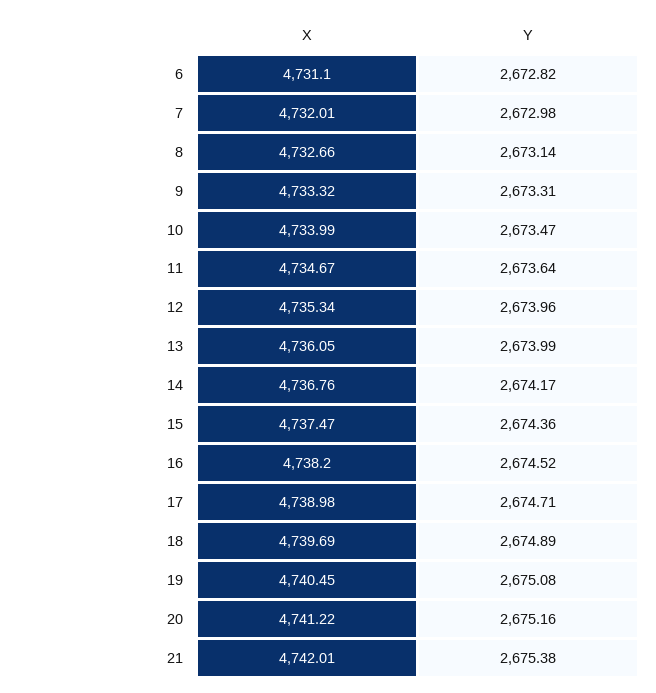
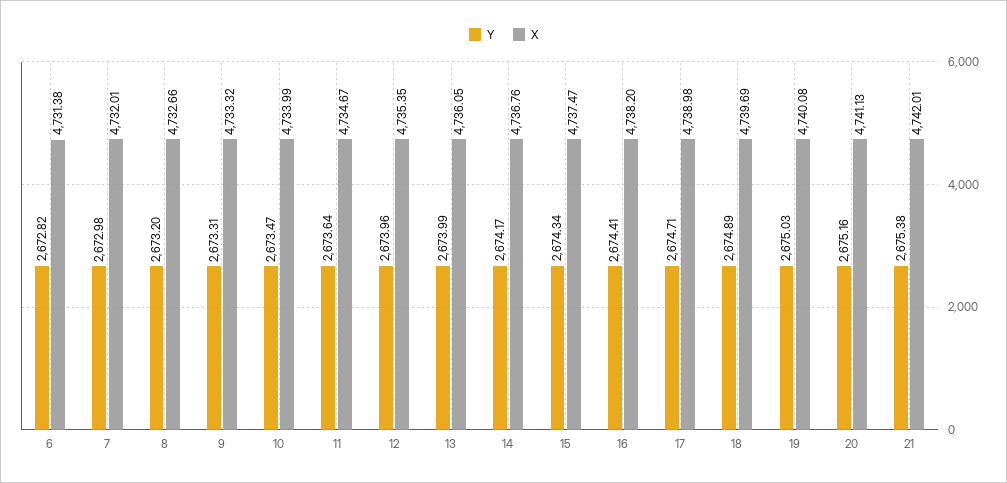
  {
    "X": {
-     "6": 4731.1,
+     "6": 4731.38,
      "7": 4732.01,
      "8": 4732.66,
      "9": 4733.32,
      "10": 4733.99,
      "11": 4734.67,
-     "12": 4735.34,
+     "12": 4735.35,
      "13": 4736.05,
      "14": 4736.76,
      "15": 4737.47,
      "16": 4738.2,
      "17": 4738.98,
      "18": 4739.69,
-     "19": 4740.45,
+     "19": 4740.08,
-     "20": 4741.22,
+     "20": 4741.13,
      "21": 4742.01
    },
    "Y": {
      "6": 2672.82,
      "7": 2672.98,
-     "8": 2673.14,
+     "8": 2673.2,
      "9": 2673.31,
      "10": 2673.47,
      "11": 2673.64,
      "12": 2673.96,
      "13": 2673.99,
      "14": 2674.17,
-     "15": 2674.36,
+     "15": 2674.34,
-     "16": 2674.52,
+     "16": 2674.41,
      "17": 2674.71,
      "18": 2674.89,
-     "19": 2675.08,
+     "19": 2675.03,
      "20": 2675.16,
      "21": 2675.38
    }
  }

